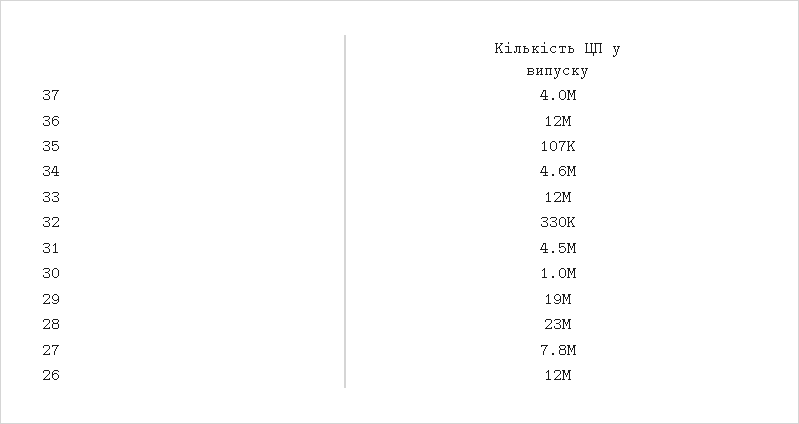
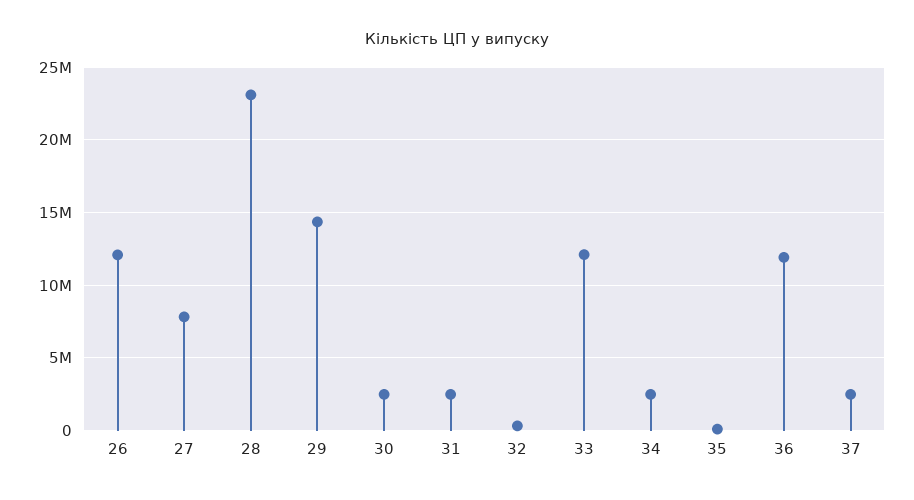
  {
-   "37": 4000000,
+   "37": 2500000,
    "36": 12000000,
    "35": 107000,
-   "34": 4600000,
+   "34": 2500000,
    "33": 12000000,
    "32": 330000,
-   "31": 4500000,
+   "31": 2500000,
-   "30": 1000000,
+   "30": 2500000,
-   "29": 19000000,
+   "29": 14500000,
    "28": 23000000,
    "27": 7800000,
    "26": 12000000
  }

